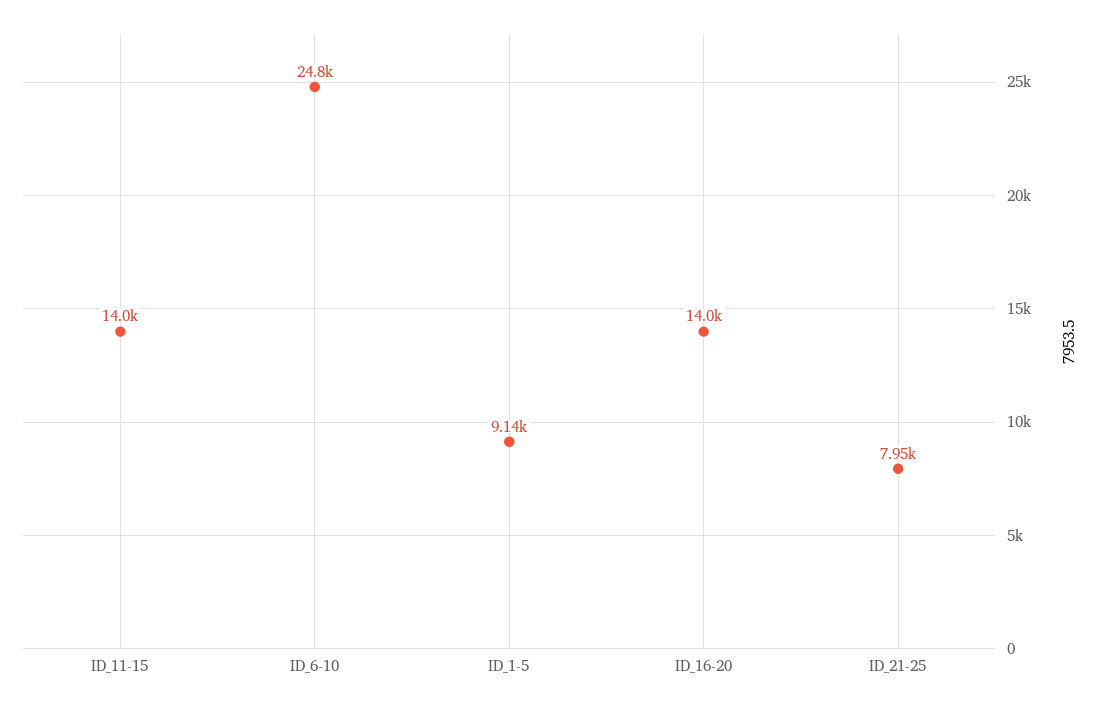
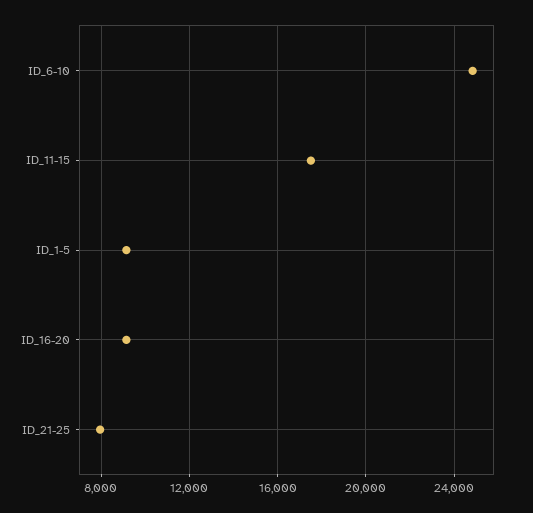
  {
-   "ID_11-15": 14000,
+   "ID_11-15": 17500,
    "ID_6-10": 24800,
    "ID_1-5": 9140,
-   "ID_16-20": 14000,
+   "ID_16-20": 9000,
    "ID_21-25": 7950
  }

